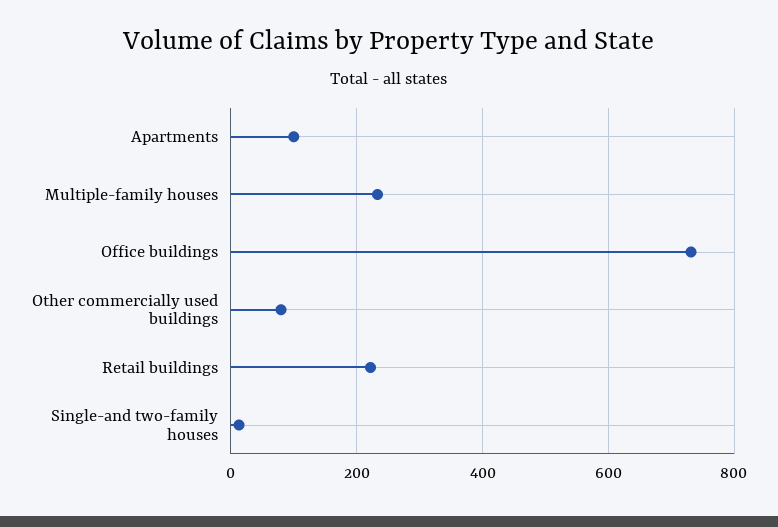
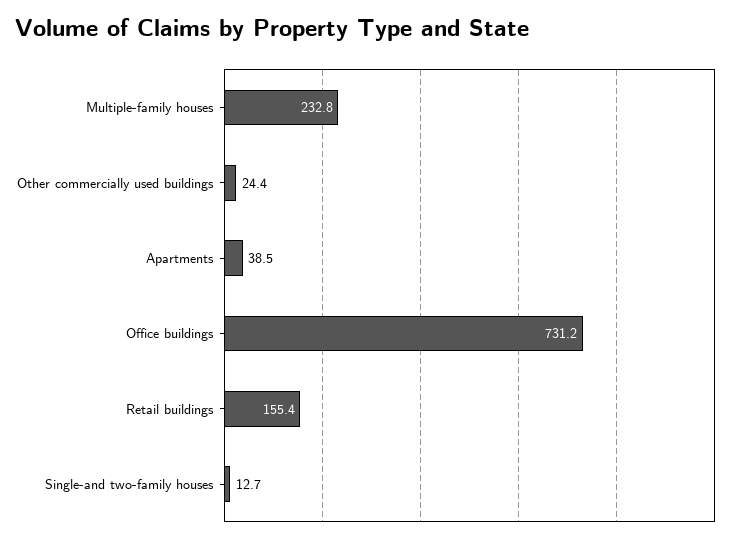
  {
-   "Apartments": 100,
+   "Apartments": 38.5,
    "Multiple-family houses": 232.8,
    "Office buildings": 731.2,
-   "Other commercially used buildings": 80,
+   "Other commercially used buildings": 24.4,
-   "Retail buildings": 220,
+   "Retail buildings": 155.4,
    "Single-and two-family houses": 12.7
  }

